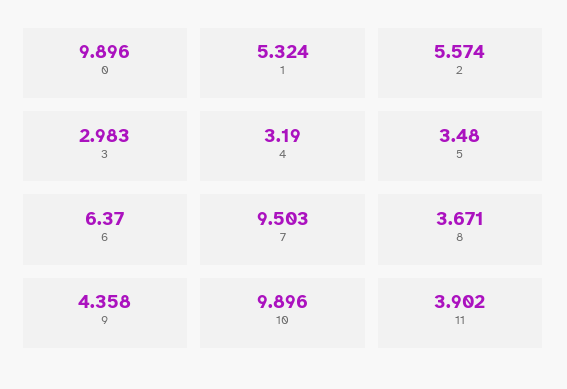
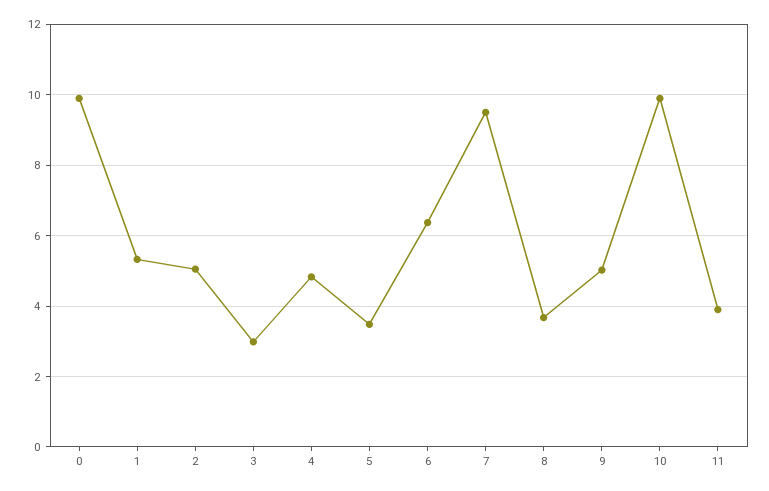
  {
    "0": 9.896,
    "1": 5.324,
-   "2": 5.574,
+   "2": 5,
    "3": 2.983,
-   "4": 3.19,
+   "4": 4.8,
    "5": 3.48,
    "6": 6.37,
    "7": 9.503,
    "8": 3.671,
-   "9": 4.358,
+   "9": 5,
    "10": 9.896,
    "11": 3.902
  }

